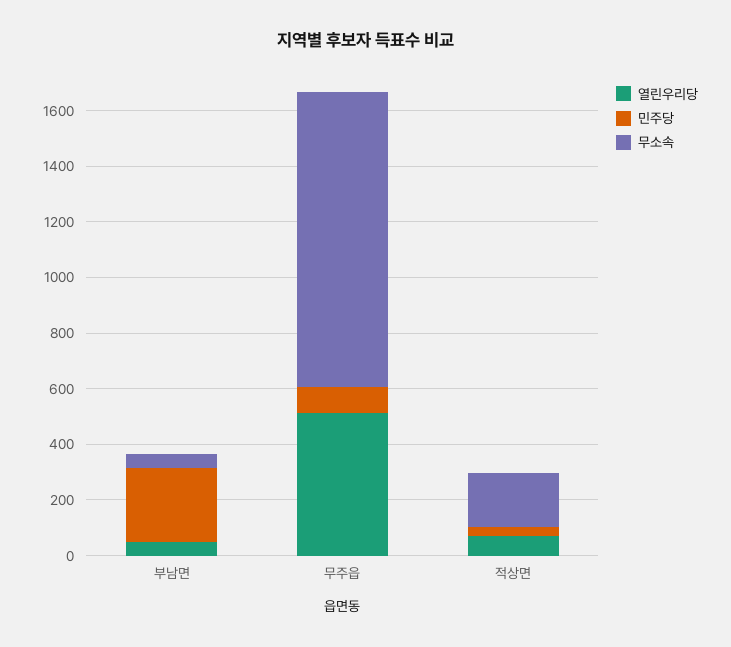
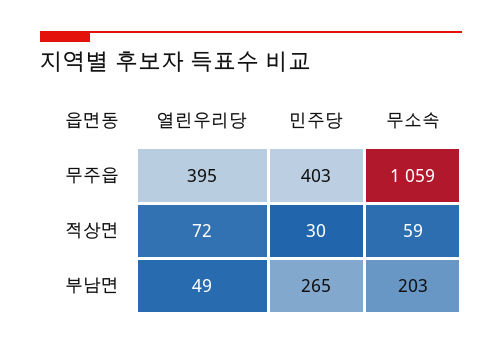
  {
    "열린우리당": {
      "부남면": 49,
-     "무주읍": 500,
+     "무주읍": 395,
      "적상면": 72
    },
    "민주당": {
      "부남면": 265,
-     "무주읍": 100,
+     "무주읍": 403,
      "적상면": 30
    },
    "무소속": {
-     "부남면": 50,
+     "부남면": 203,
      "무주읍": 1059,
-     "적상면": 200
+     "적상면": 59
    }
  }

